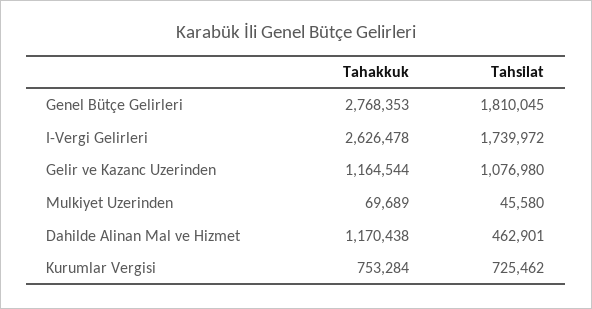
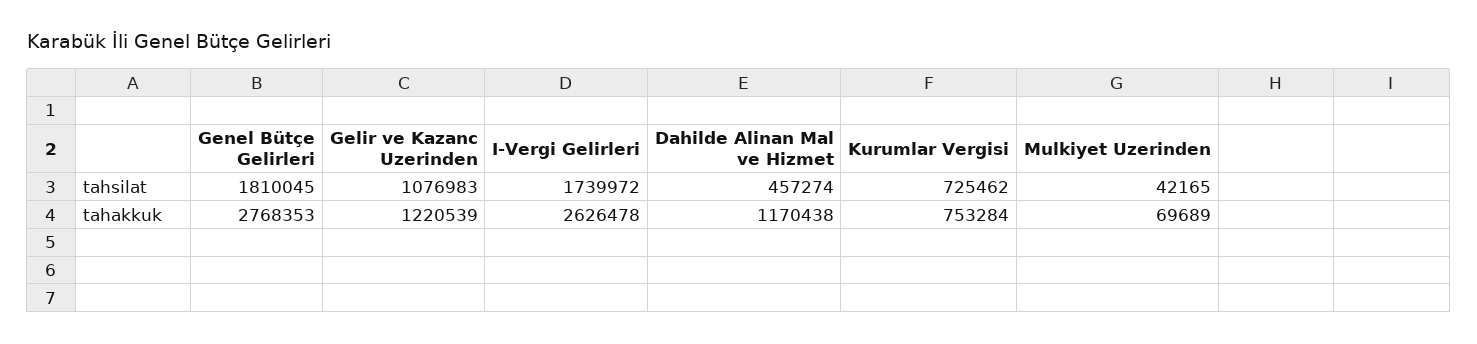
  {
    "Tahakkuk": {
      "Genel Bütçe Gelirleri": 2768353,
      "I-Vergi Gelirleri": 2626478,
-     "Gelir ve Kazanc Uzerinden": 1164544,
+     "Gelir ve Kazanc Uzerinden": 1220539,
      "Mulkiyet Uzerinden": 69689,
      "Dahilde Alinan Mal ve Hizmet": 1170438,
      "Kurumlar Vergisi": 753284
    },
    "Tahsilat": {
      "Genel Bütçe Gelirleri": 1810045,
      "I-Vergi Gelirleri": 1739972,
-     "Gelir ve Kazanc Uzerinden": 1076980,
+     "Gelir ve Kazanc Uzerinden": 1076983,
-     "Mulkiyet Uzerinden": 45580,
+     "Mulkiyet Uzerinden": 42165,
-     "Dahilde Alinan Mal ve Hizmet": 462901,
+     "Dahilde Alinan Mal ve Hizmet": 457274,
      "Kurumlar Vergisi": 725462
    }
  }

